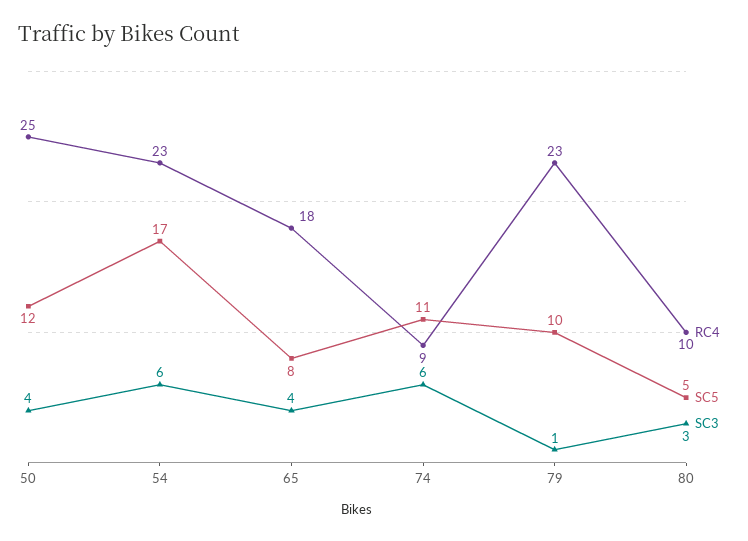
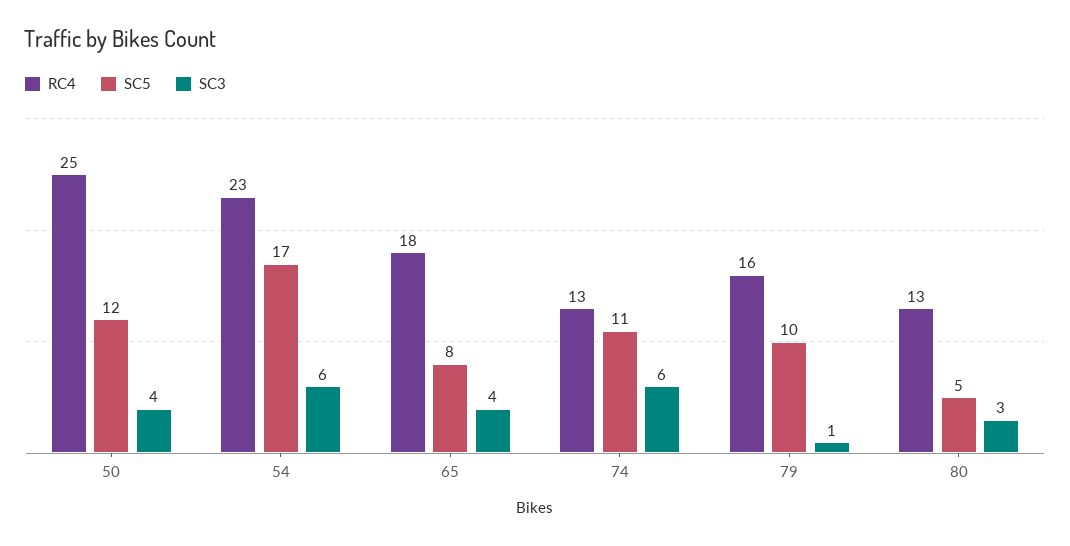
  {
    "RC4": {
      "50": 25,
      "54": 23,
      "65": 18,
-     "74": 9,
+     "74": 13,
-     "79": 23,
+     "79": 16,
-     "80": 10
+     "80": 13
    },
    "SC5": {
      "50": 12,
      "54": 17,
      "65": 8,
      "74": 11,
      "79": 10,
      "80": 5
    },
    "SC3": {
      "50": 4,
      "54": 6,
      "65": 4,
      "74": 6,
      "79": 1,
      "80": 3
    }
  }

